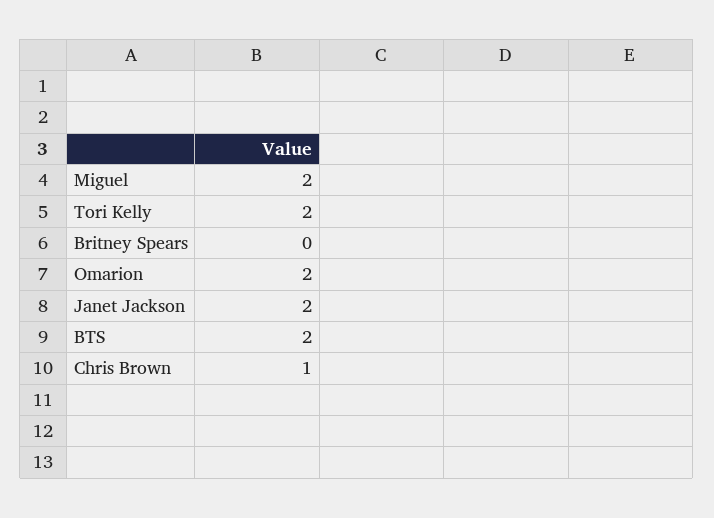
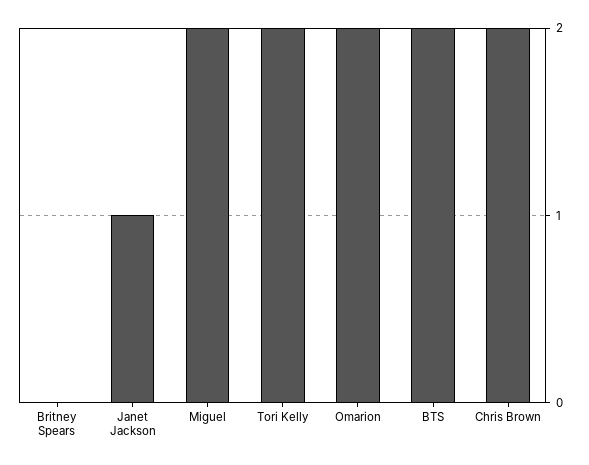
  {
    "Miguel": 2,
    "Tori Kelly": 2,
    "Britney Spears": 0,
    "Omarion": 2,
-   "Janet Jackson": 2,
+   "Janet Jackson": 1,
    "BTS": 2,
-   "Chris Brown": 1
+   "Chris Brown": 2
  }

